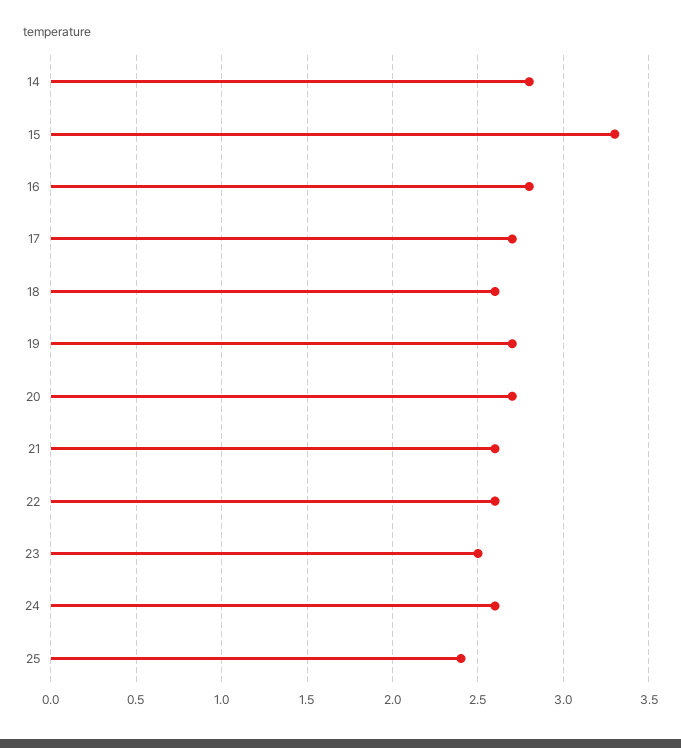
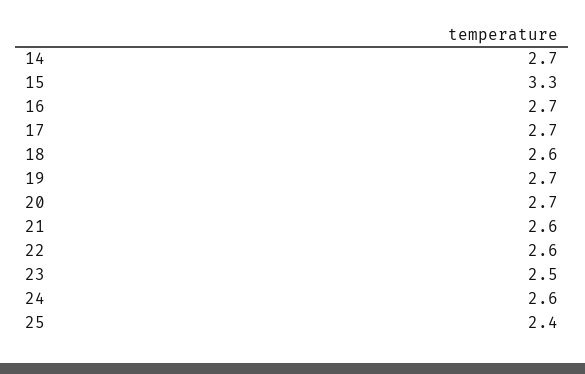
  {
-   "14": 2.8,
+   "14": 2.7,
    "15": 3.3,
-   "16": 2.8,
+   "16": 2.7,
    "17": 2.7,
    "18": 2.6,
    "19": 2.7,
    "20": 2.7,
    "21": 2.6,
    "22": 2.6,
    "23": 2.5,
    "24": 2.6,
    "25": 2.4
  }

